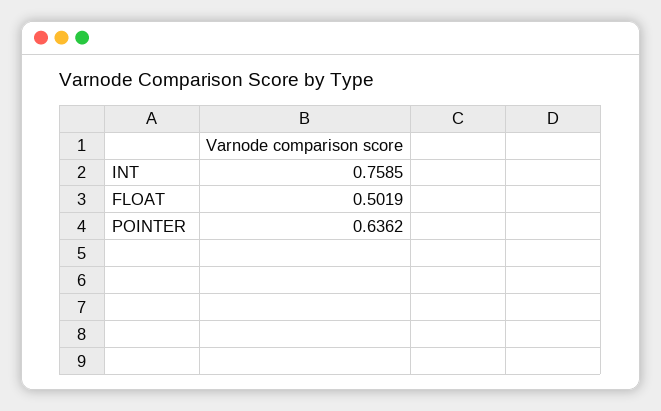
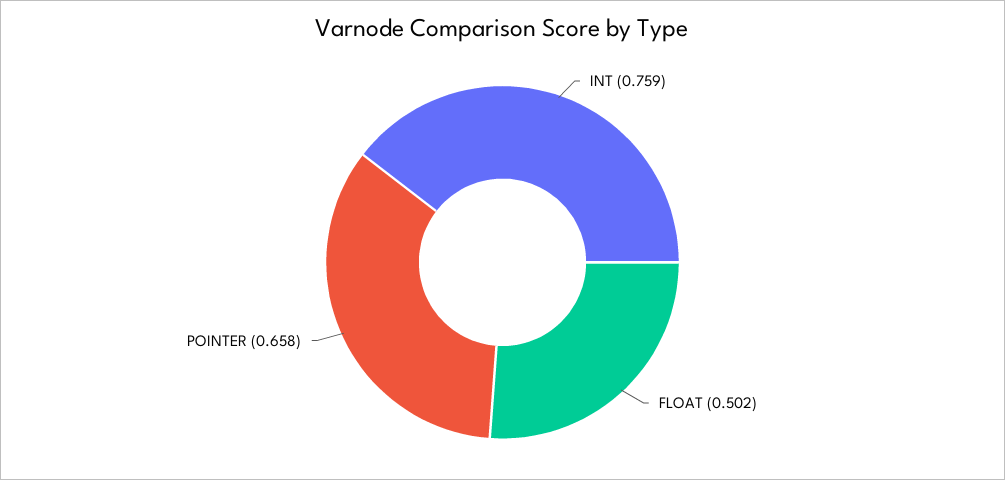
  {
    "INT": 0.7585,
    "FLOAT": 0.5019,
-   "POINTER": 0.6362
+   "POINTER": 0.658
  }

